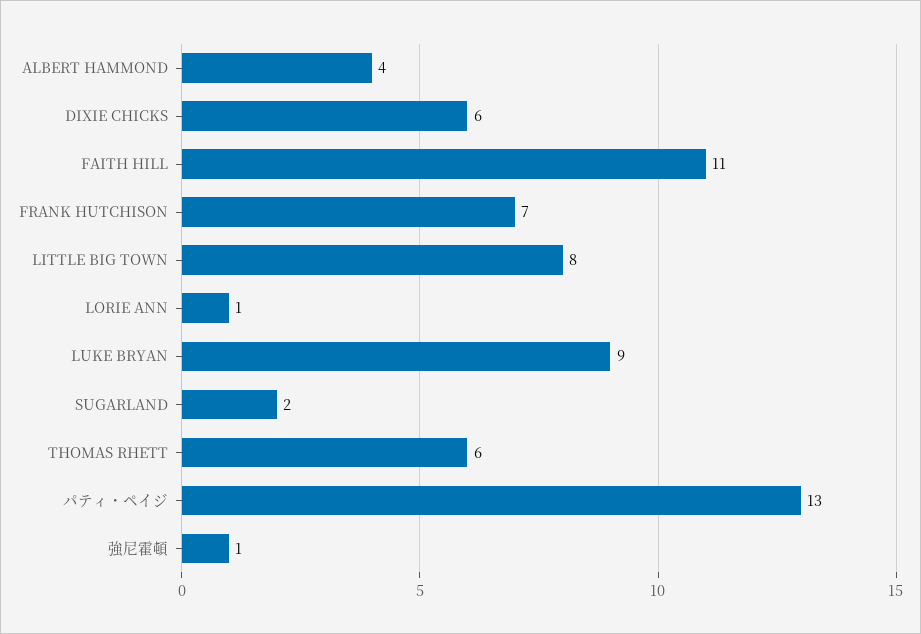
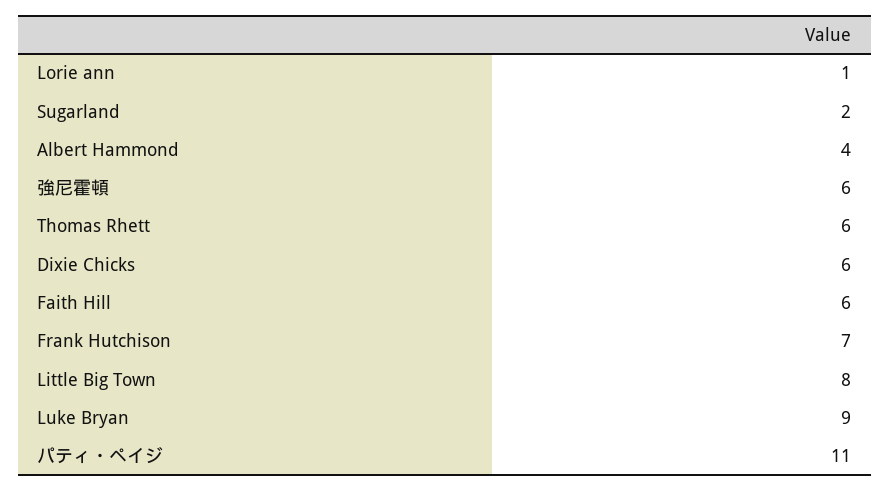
  {
    "ALBERT HAMMOND": 4,
    "DIXIE CHICKS": 6,
-   "FAITH HILL": 11,
+   "FAITH HILL": 6,
    "FRANK HUTCHISON": 7,
    "LITTLE BIG TOWN": 8,
    "LORIE ANN": 1,
    "LUKE BRYAN": 9,
    "SUGARLAND": 2,
    "THOMAS RHETT": 6,
-   "パティ・ペイジ": 13,
+   "パティ・ペイジ": 11,
-   "強尼霍頓": 1
+   "強尼霍頓": 6
  }

